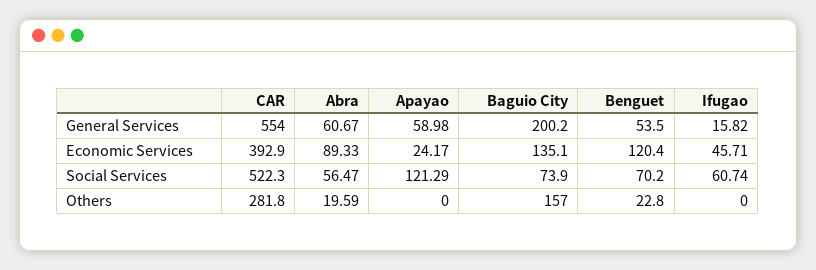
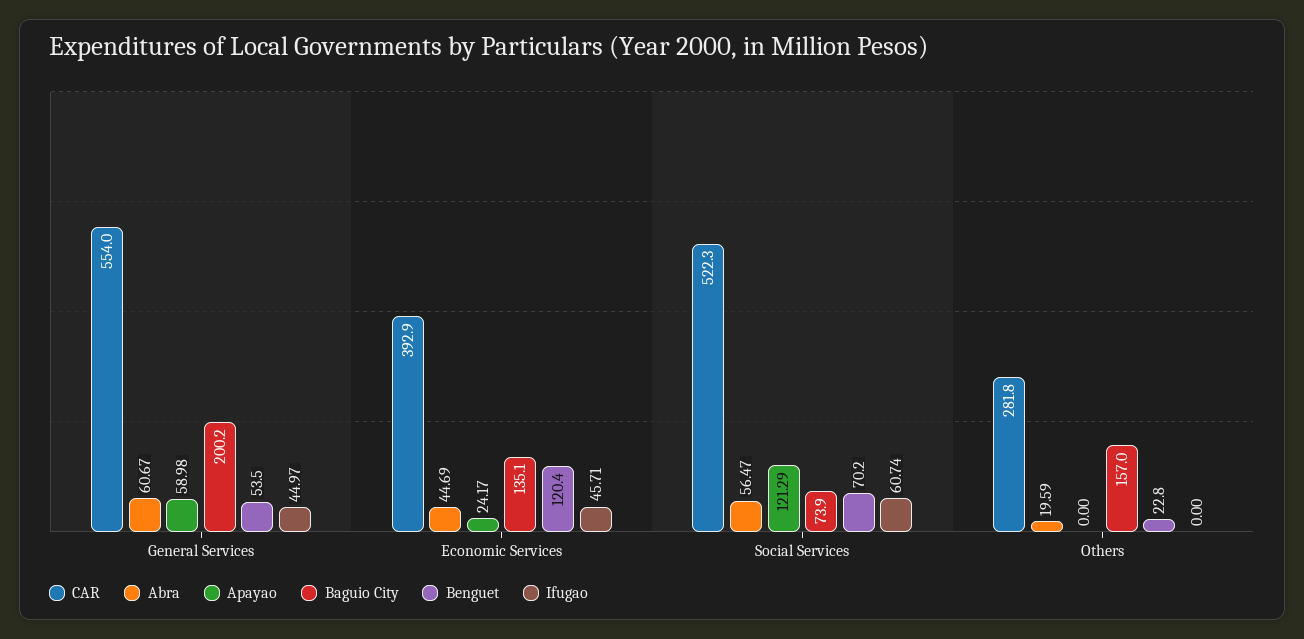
  {
    "CAR": {
      "General Services": 554,
      "Economic Services": 392.9,
      "Social Services": 522.3,
      "Others": 281.8
    },
    "Abra": {
      "General Services": 60.67,
-     "Economic Services": 89.33,
+     "Economic Services": 44.69,
      "Social Services": 56.47,
      "Others": 19.59
    },
    "Apayao": {
      "General Services": 58.98,
      "Economic Services": 24.17,
      "Social Services": 121.29,
      "Others": 0
    },
    "Baguio City": {
      "General Services": 200.2,
      "Economic Services": 135.1,
      "Social Services": 73.9,
      "Others": 157
    },
    "Benguet": {
      "General Services": 53.5,
      "Economic Services": 120.4,
      "Social Services": 70.2,
      "Others": 22.8
    },
    "Ifugao": {
-     "General Services": 15.82,
+     "General Services": 44.97,
      "Economic Services": 45.71,
      "Social Services": 60.74,
      "Others": 0
    }
  }

